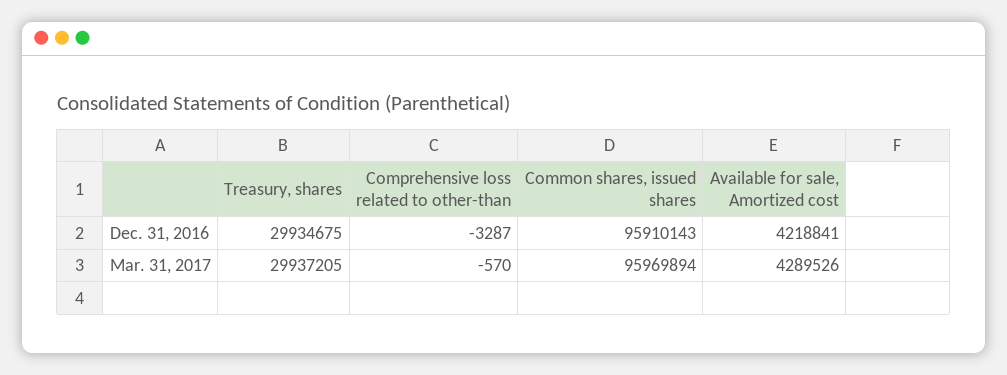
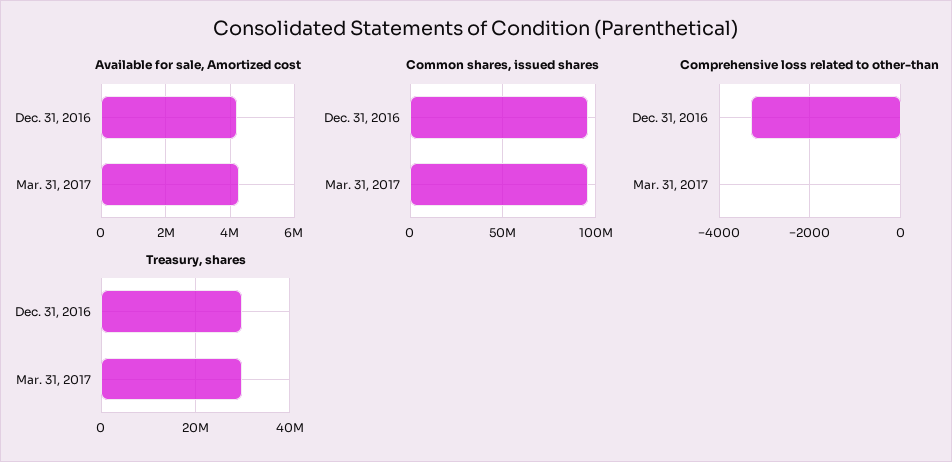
  {
    "Treasury, shares": {
      "Dec. 31, 2016": 29934675,
      "Mar. 31, 2017": 29937205
    },
    "Comprehensive loss related to other-than": {
      "Dec. 31, 2016": -3287,
-     "Mar. 31, 2017": -570
+     "Mar. 31, 2017": 0
    },
    "Common shares, issued shares": {
      "Dec. 31, 2016": 95910143,
      "Mar. 31, 2017": 95969894
    },
    "Available for sale, Amortized cost": {
      "Dec. 31, 2016": 4218841,
      "Mar. 31, 2017": 4289526
    }
  }

